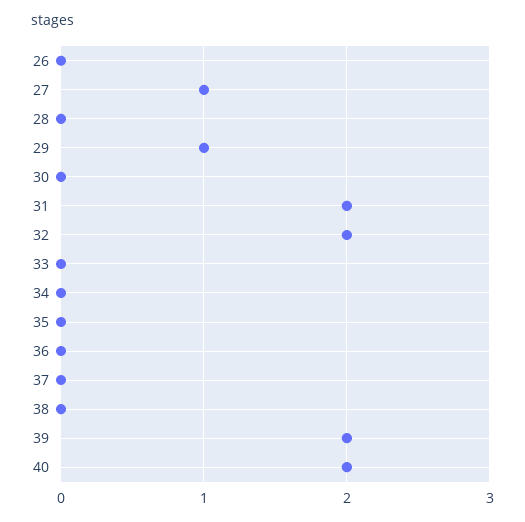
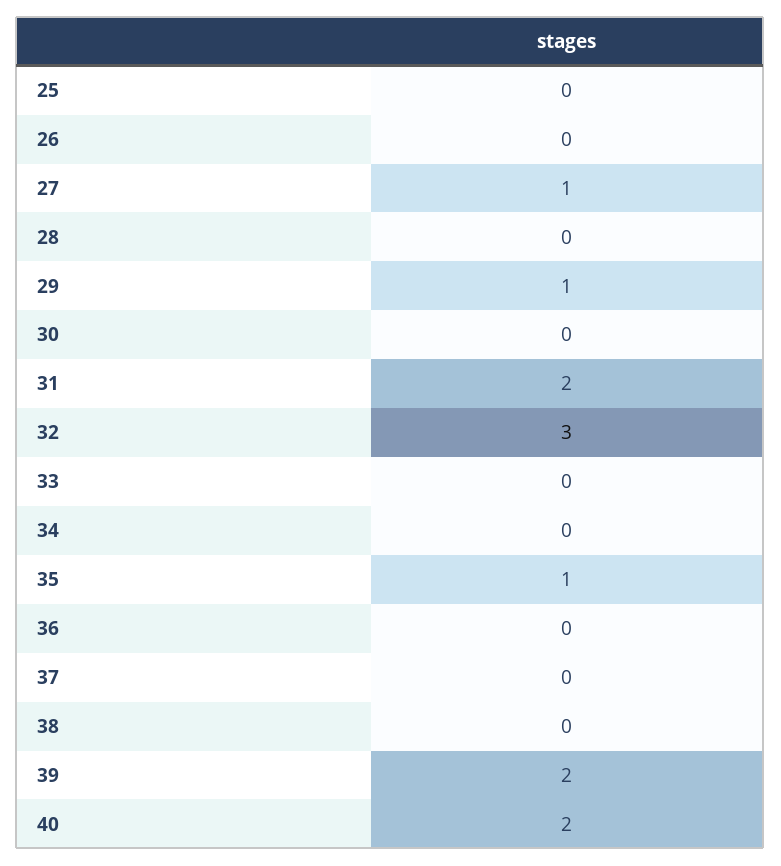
  {
    "26": 0,
    "27": 1,
    "28": 0,
    "29": 1,
    "30": 0,
    "31": 2,
-   "32": 2,
+   "32": 3,
    "33": 0,
    "34": 0,
-   "35": 0,
+   "35": 1,
    "36": 0,
    "37": 0,
    "38": 0,
    "39": 2,
-   "40": 2
+   "40": 2,
+   "25": 0
  }

